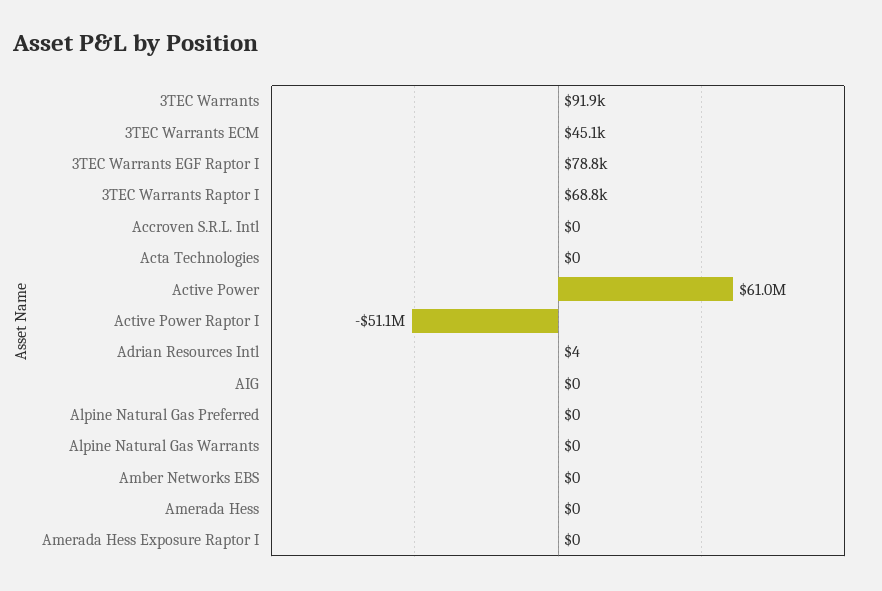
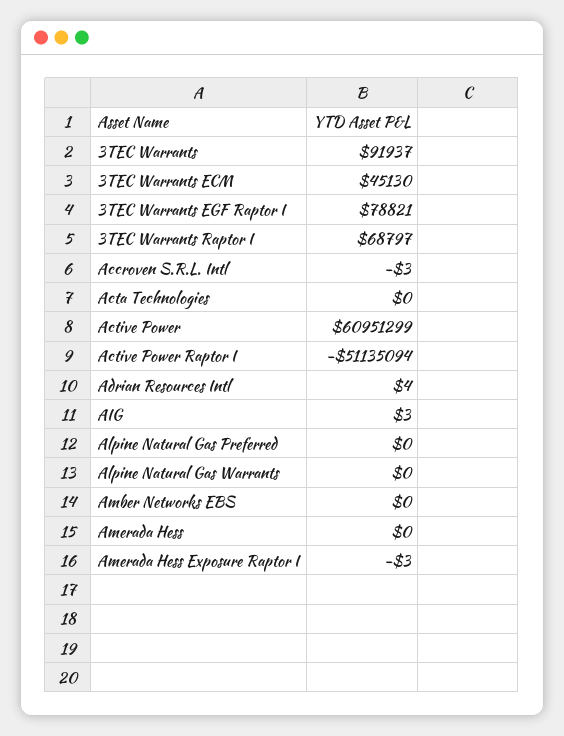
  {
    "3TEC Warrants": 91937,
    "3TEC Warrants ECM": 45130,
    "3TEC Warrants EGF Raptor I": 78821,
    "3TEC Warrants Raptor I": 68797,
-   "Accroven S.R.L. Intl": 0,
+   "Accroven S.R.L. Intl": -3,
    "Acta Technologies": 0,
    "Active Power": 60951299,
    "Active Power Raptor I": -51135094,
    "Adrian Resources Intl": 4,
-   "AIG": 0,
+   "AIG": 3,
    "Alpine Natural Gas Preferred": 0,
    "Alpine Natural Gas Warrants": 0,
    "Amber Networks EBS": 0,
    "Amerada Hess": 0,
-   "Amerada Hess Exposure Raptor I": 0
+   "Amerada Hess Exposure Raptor I": -3
  }

